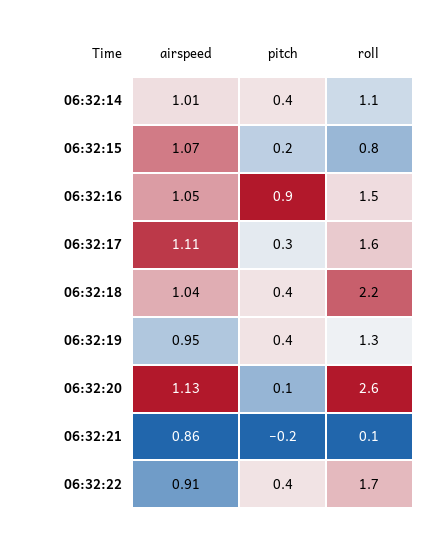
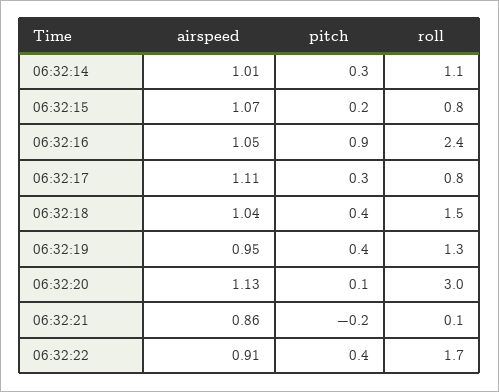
  {
    "airspeed": {
      "06:32:14": 1.01,
      "06:32:15": 1.07,
      "06:32:16": 1.05,
      "06:32:17": 1.11,
      "06:32:18": 1.04,
      "06:32:19": 0.95,
      "06:32:20": 1.13,
      "06:32:21": 0.86,
      "06:32:22": 0.91
    },
    "pitch": {
-     "06:32:14": 0.4,
+     "06:32:14": 0.3,
      "06:32:15": 0.2,
      "06:32:16": 0.9,
      "06:32:17": 0.3,
      "06:32:18": 0.4,
      "06:32:19": 0.4,
      "06:32:20": 0.1,
      "06:32:21": -0.2,
      "06:32:22": 0.4
    },
    "roll": {
      "06:32:14": 1.1,
      "06:32:15": 0.8,
-     "06:32:16": 1.5,
+     "06:32:16": 2.4,
-     "06:32:17": 1.6,
+     "06:32:17": 0.8,
-     "06:32:18": 2.2,
+     "06:32:18": 1.5,
      "06:32:19": 1.3,
-     "06:32:20": 2.6,
+     "06:32:20": 3,
      "06:32:21": 0.1,
      "06:32:22": 1.7
    }
  }

